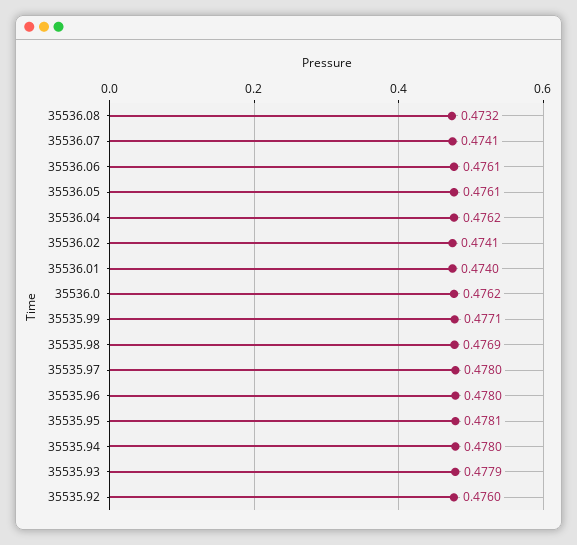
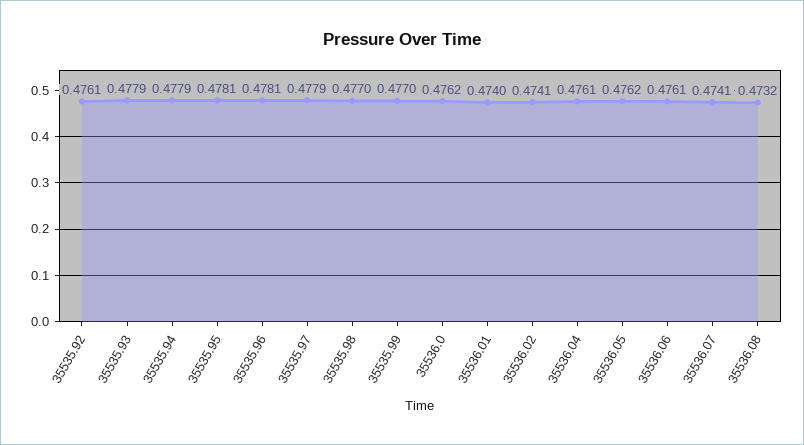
  {
    "35536.08": 0.4732,
    "35536.07": 0.4741,
    "35536.06": 0.4761,
-   "35536.05": 0.4761,
+   "35536.05": 0.4762,
-   "35536.04": 0.4762,
+   "35536.04": 0.4761,
    "35536.02": 0.4741,
    "35536.01": 0.474,
    "35536.0": 0.4762,
-   "35535.99": 0.4771,
+   "35535.99": 0.477,
-   "35535.98": 0.4769,
+   "35535.98": 0.477,
-   "35535.97": 0.478,
+   "35535.97": 0.4779,
-   "35535.96": 0.478,
+   "35535.96": 0.4781,
    "35535.95": 0.4781,
-   "35535.94": 0.478,
+   "35535.94": 0.4779,
    "35535.93": 0.4779,
-   "35535.92": 0.476
+   "35535.92": 0.4761
  }

